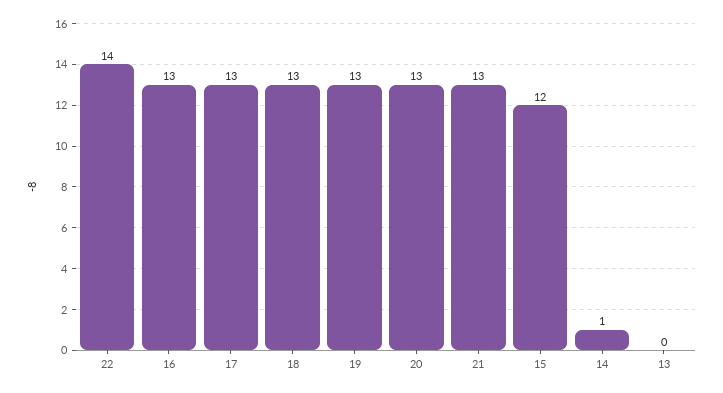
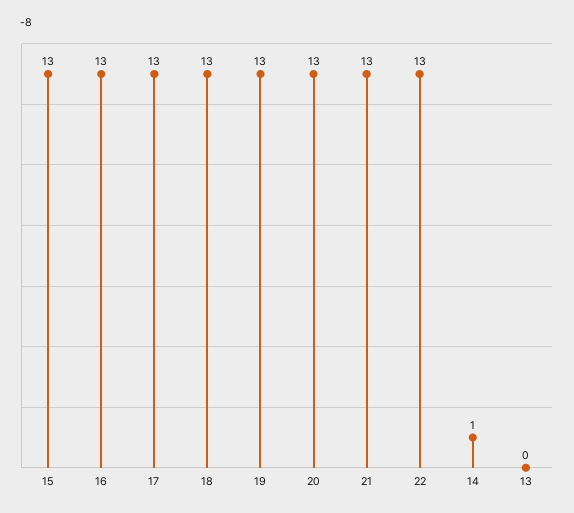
  {
-   "22": 14,
+   "22": 13,
    "16": 13,
    "17": 13,
    "18": 13,
    "19": 13,
    "20": 13,
    "21": 13,
-   "15": 12,
+   "15": 13,
    "14": 1,
    "13": 0
  }

